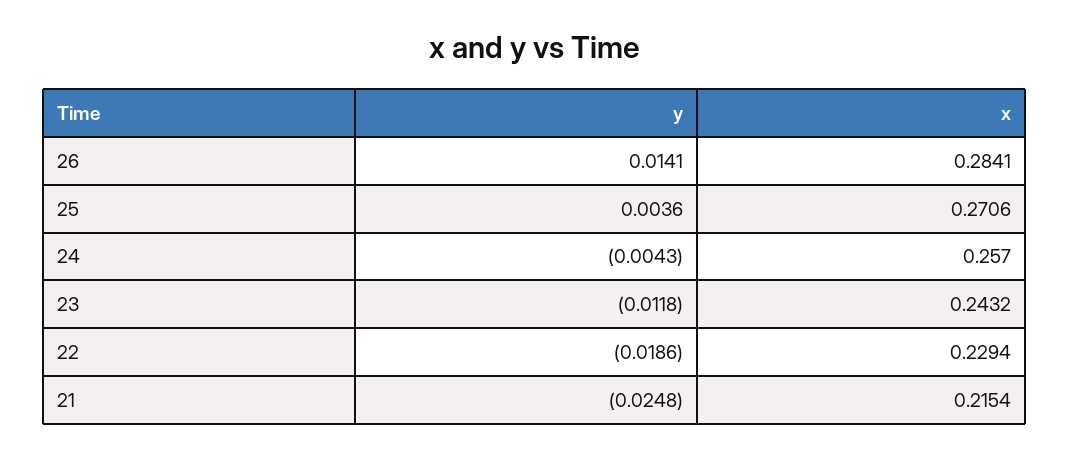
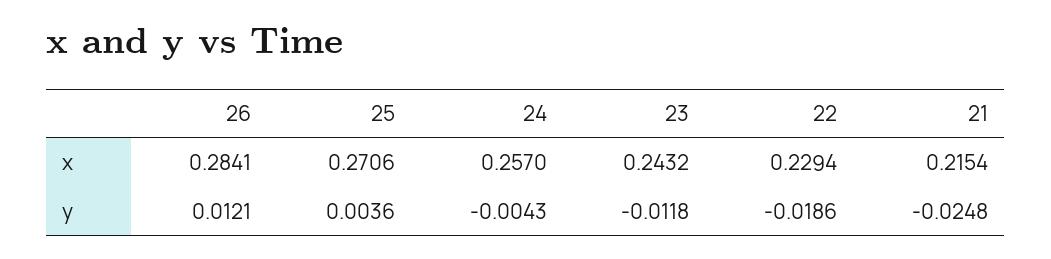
  {
    "y": {
-     "26": 0.0141,
+     "26": 0.0121,
      "25": 0.0036,
      "24": -0.0043,
      "23": -0.0118,
      "22": -0.0186,
      "21": -0.0248
    },
    "x": {
      "26": 0.2841,
      "25": 0.2706,
      "24": 0.257,
      "23": 0.2432,
      "22": 0.2294,
      "21": 0.2154
    }
  }

